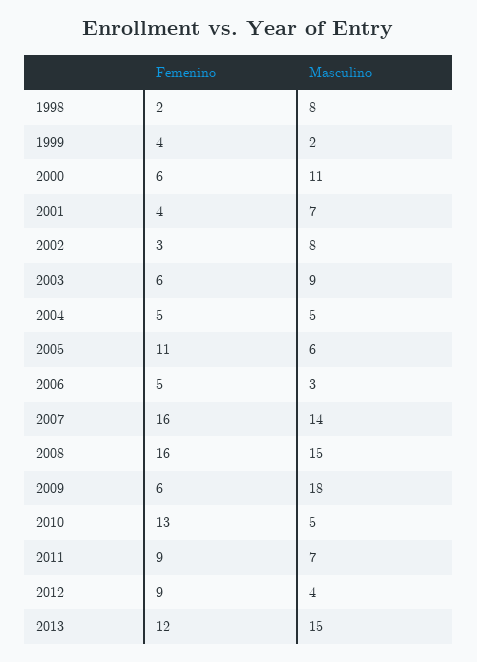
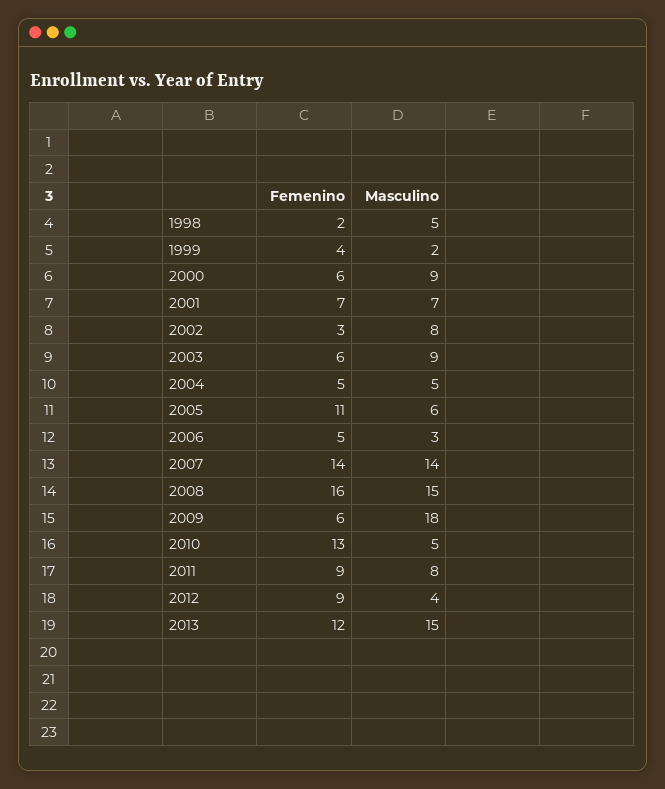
  {
    "Femenino": {
      "1998": 2,
      "1999": 4,
      "2000": 6,
-     "2001": 4,
+     "2001": 7,
      "2002": 3,
      "2003": 6,
      "2004": 5,
      "2005": 11,
      "2006": 5,
-     "2007": 16,
+     "2007": 14,
      "2008": 16,
      "2009": 6,
      "2010": 13,
      "2011": 9,
      "2012": 9,
      "2013": 12
    },
    "Masculino": {
-     "1998": 8,
+     "1998": 5,
      "1999": 2,
-     "2000": 11,
+     "2000": 9,
      "2001": 7,
      "2002": 8,
      "2003": 9,
      "2004": 5,
      "2005": 6,
      "2006": 3,
      "2007": 14,
      "2008": 15,
      "2009": 18,
      "2010": 5,
-     "2011": 7,
+     "2011": 8,
      "2012": 4,
      "2013": 15
    }
  }

